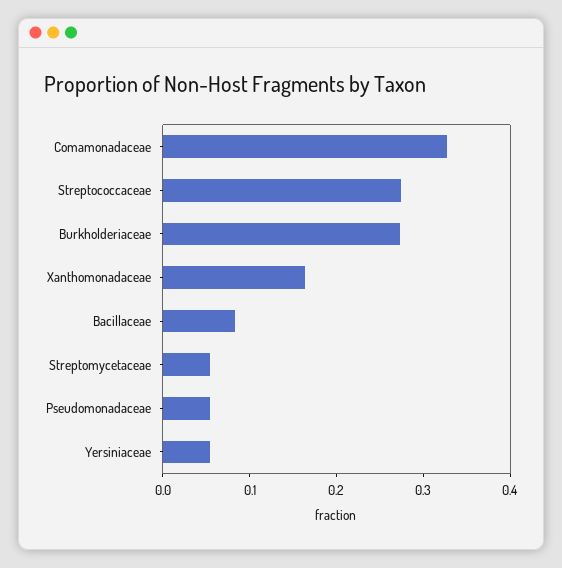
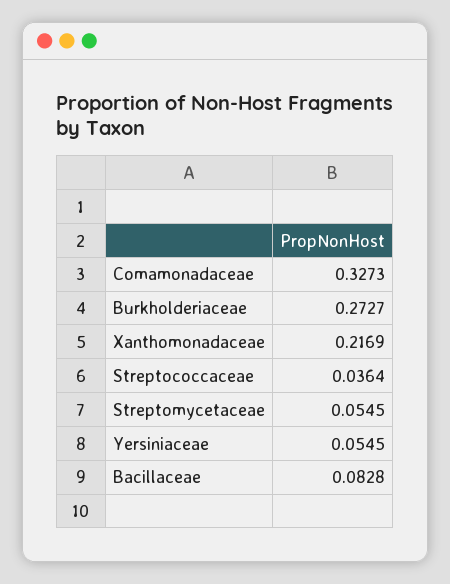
  {
    "Comamonadaceae": 0.3273,
-   "Streptococcaceae": 0.28,
+   "Streptococcaceae": 0.0364,
    "Burkholderiaceae": 0.2727,
-   "Xanthomonadaceae": 0.16,
+   "Xanthomonadaceae": 0.2169,
    "Bacillaceae": 0.0828,
    "Streptomycetaceae": 0.0545,
-   "Pseudomonadaceae": 0.06,
    "Yersiniaceae": 0.0545
  }

